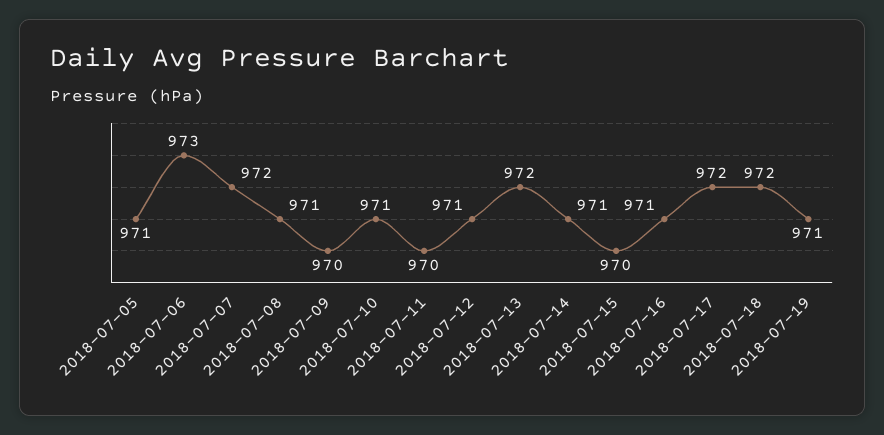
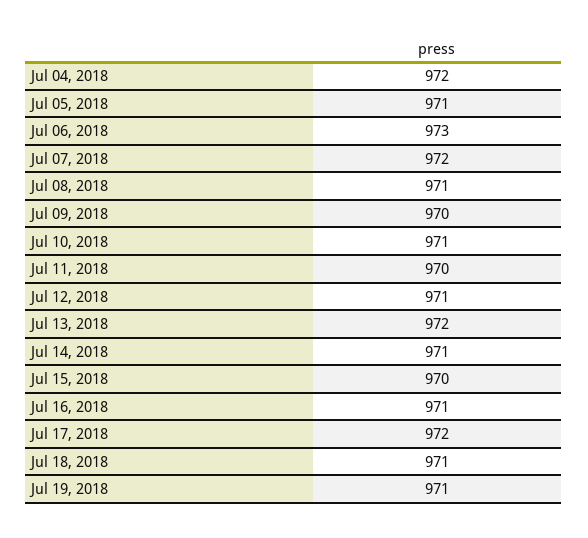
  {
    "2018-07-05": 971,
    "2018-07-06": 973,
    "2018-07-07": 972,
    "2018-07-08": 971,
    "2018-07-09": 970,
    "2018-07-10": 971,
    "2018-07-11": 970,
    "2018-07-12": 971,
    "2018-07-13": 972,
    "2018-07-14": 971,
    "2018-07-15": 970,
    "2018-07-16": 971,
    "2018-07-17": 972,
-   "2018-07-18": 972,
+   "2018-07-18": 971,
-   "2018-07-19": 971
+   "2018-07-19": 971,
+   "Jul 04, 2018": 972
  }

